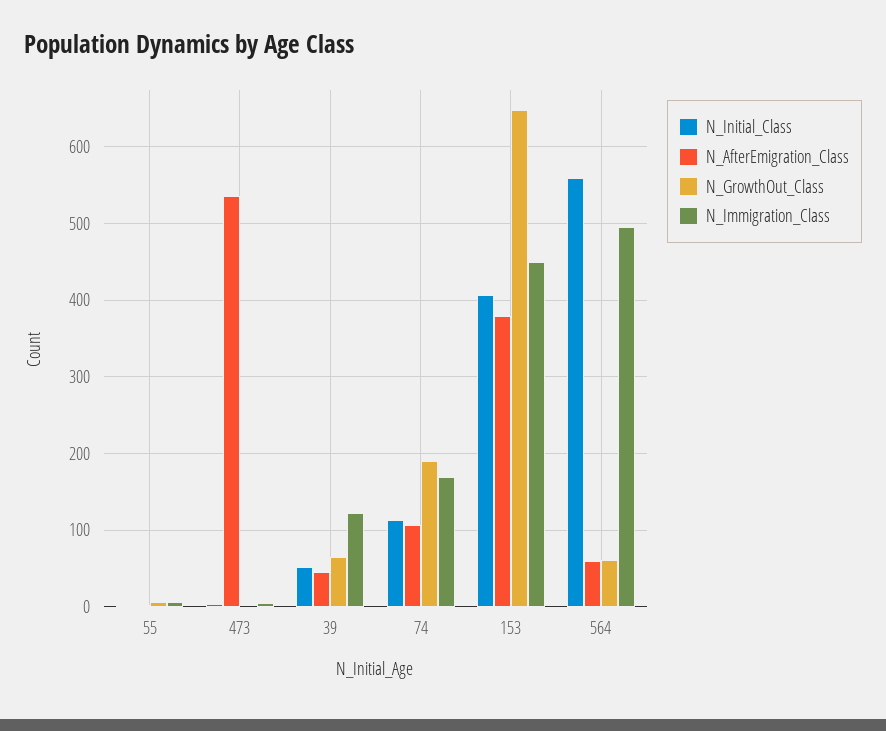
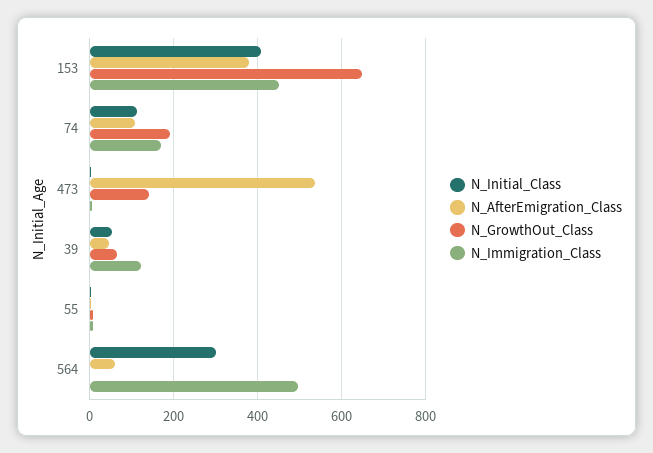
  {
    "N_Initial_Class": {
      "55": 0,
      "473": 0,
      "39": 50,
      "74": 110,
      "153": 410,
-     "564": 560
+     "564": 300
    },
    "N_AfterEmigration_Class": {
      "55": 0,
      "473": 540,
      "39": 50,
      "74": 110,
      "153": 380,
      "564": 60
    },
    "N_GrowthOut_Class": {
      "55": 10,
-     "473": 0,
+     "473": 140,
      "39": 70,
      "74": 190,
      "153": 650,
-     "564": 60
+     "564": 0
    },
    "N_Immigration_Class": {
      "55": 10,
      "473": 10,
      "39": 120,
      "74": 170,
      "153": 450,
      "564": 500
    }
  }

